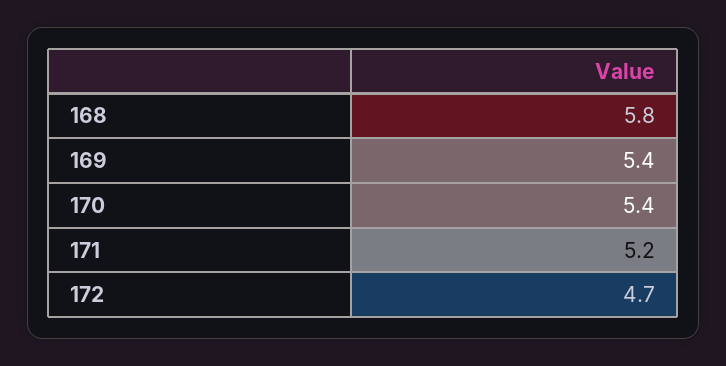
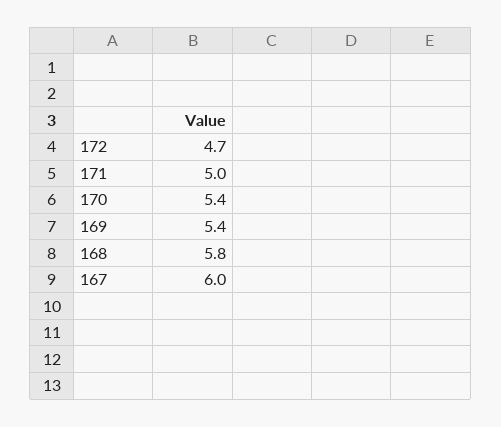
  {
    "168": 5.8,
    "169": 5.4,
    "170": 5.4,
-   "171": 5.2,
+   "171": 5,
-   "172": 4.7
+   "172": 4.7,
+   "167": 6
  }

